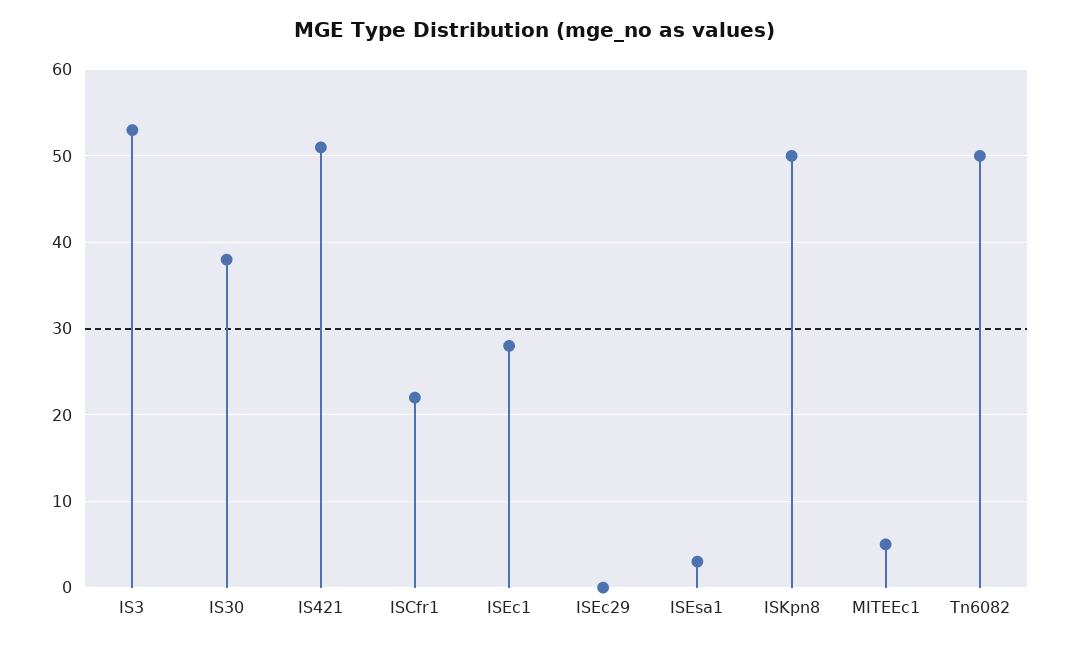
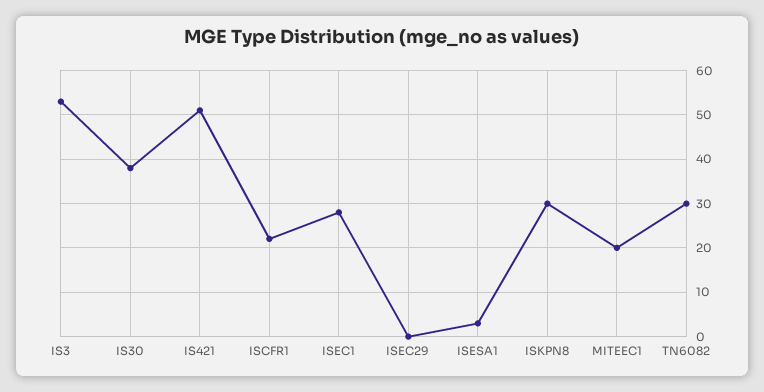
  {
    "IS3": 53,
    "IS30": 38,
    "IS421": 51,
    "ISCfr1": 22,
    "ISEc1": 28,
    "ISEc29": 0,
    "ISEsa1": 3,
-   "ISKpn8": 50,
+   "ISKpn8": 30,
-   "MITEEc1": 5,
+   "MITEEc1": 20,
-   "Tn6082": 50
+   "Tn6082": 30
  }

